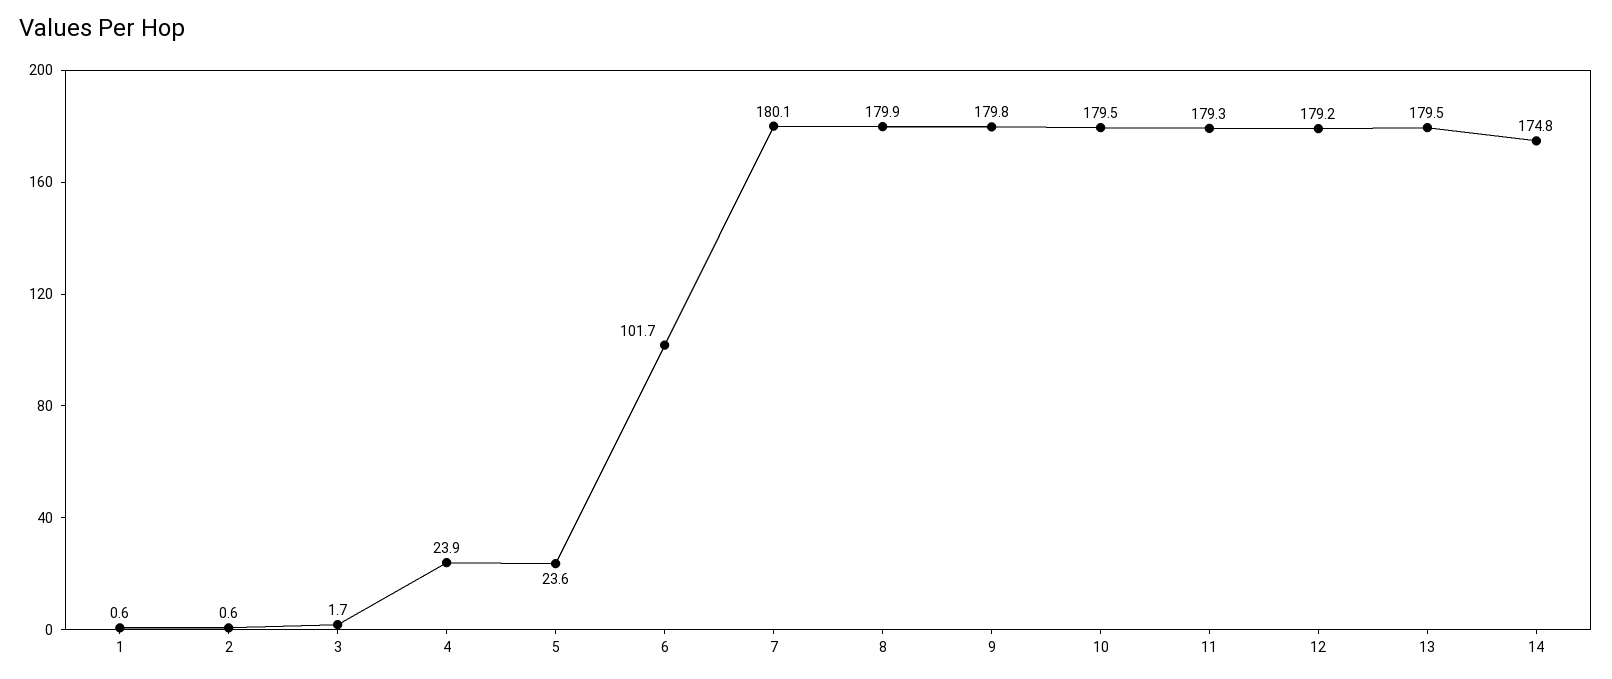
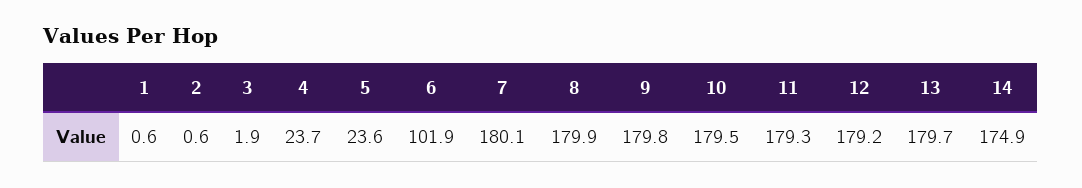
  {
    "1": 0.6,
    "2": 0.6,
-   "3": 1.7,
+   "3": 1.9,
-   "4": 23.9,
+   "4": 23.7,
    "5": 23.6,
-   "6": 101.7,
+   "6": 101.9,
    "7": 180.1,
    "8": 179.9,
    "9": 179.8,
    "10": 179.5,
    "11": 179.3,
    "12": 179.2,
-   "13": 179.5,
+   "13": 179.7,
-   "14": 174.8
+   "14": 174.9
  }

